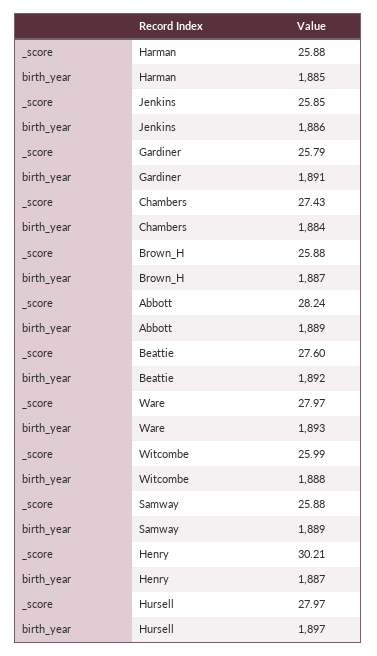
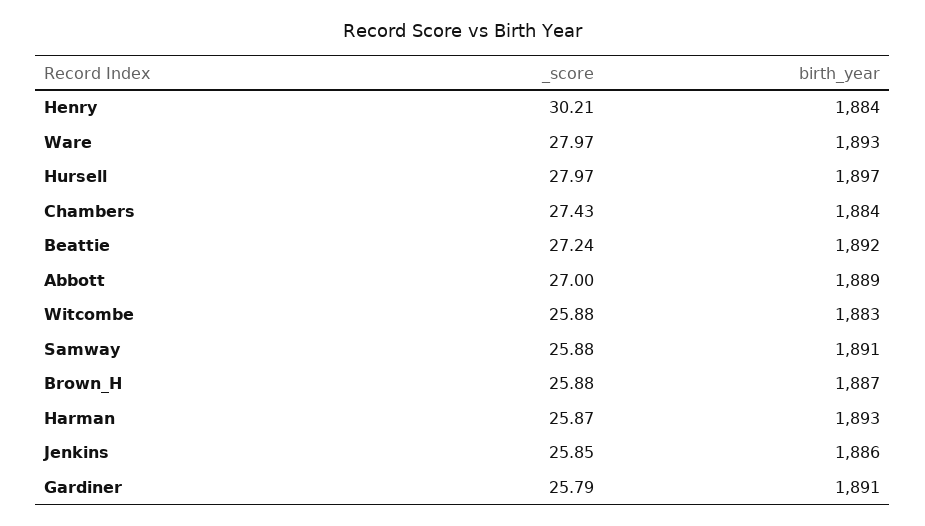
  {
    "_score": {
-     "Harman": 25.88,
+     "Harman": 25.87,
      "Jenkins": 25.85,
      "Gardiner": 25.79,
      "Chambers": 27.43,
      "Brown_H": 25.88,
-     "Abbott": 28.24,
+     "Abbott": 27,
-     "Beattie": 27.6,
+     "Beattie": 27.24,
      "Ware": 27.97,
-     "Witcombe": 25.99,
+     "Witcombe": 25.88,
      "Samway": 25.88,
      "Henry": 30.21,
      "Hursell": 27.97
    },
    "birth_year": {
-     "Harman": 1885,
+     "Harman": 1893,
      "Jenkins": 1886,
      "Gardiner": 1891,
      "Chambers": 1884,
      "Brown_H": 1887,
      "Abbott": 1889,
      "Beattie": 1892,
      "Ware": 1893,
-     "Witcombe": 1888,
+     "Witcombe": 1883,
-     "Samway": 1889,
+     "Samway": 1891,
-     "Henry": 1887,
+     "Henry": 1884,
      "Hursell": 1897
    }
  }

